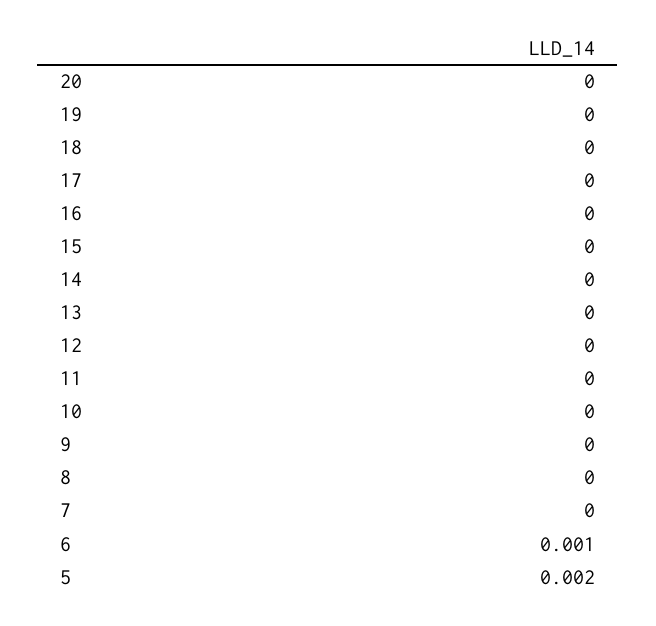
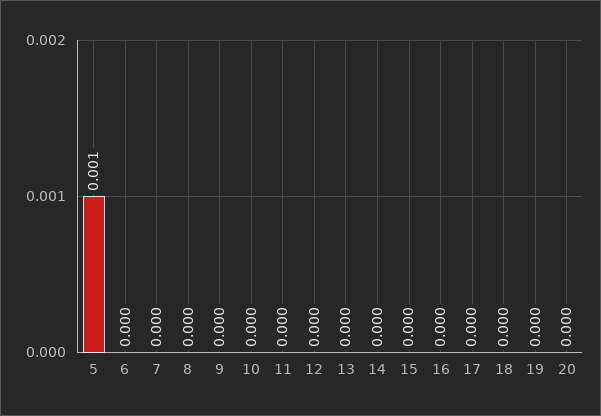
  {
    "20": 0,
    "19": 0,
    "18": 0,
    "17": 0,
    "16": 0,
    "15": 0,
    "14": 0,
    "13": 0,
    "12": 0,
    "11": 0,
    "10": 0,
    "9": 0,
    "8": 0,
    "7": 0,
-   "6": 0.001,
+   "6": 0,
-   "5": 0.002
+   "5": 0.001
  }

